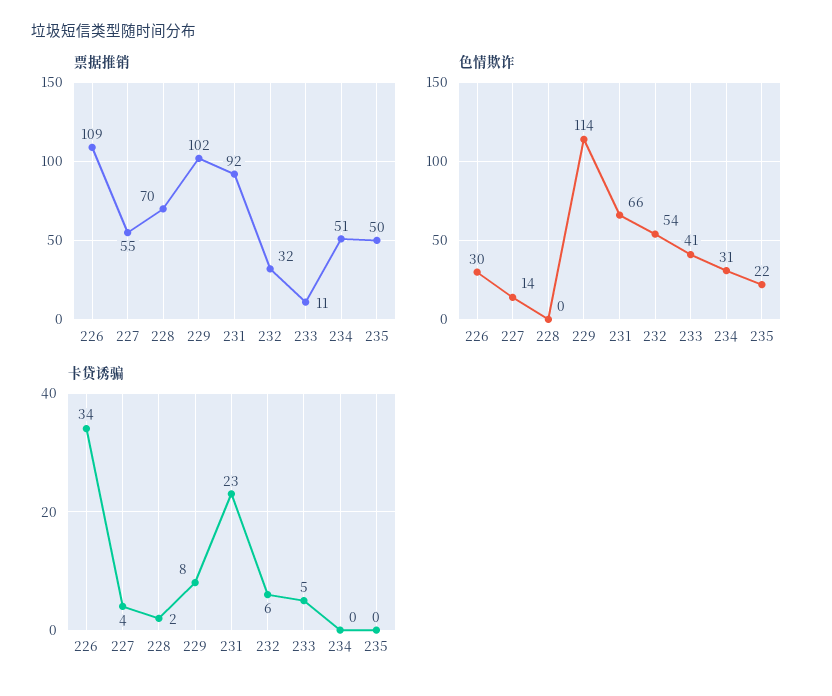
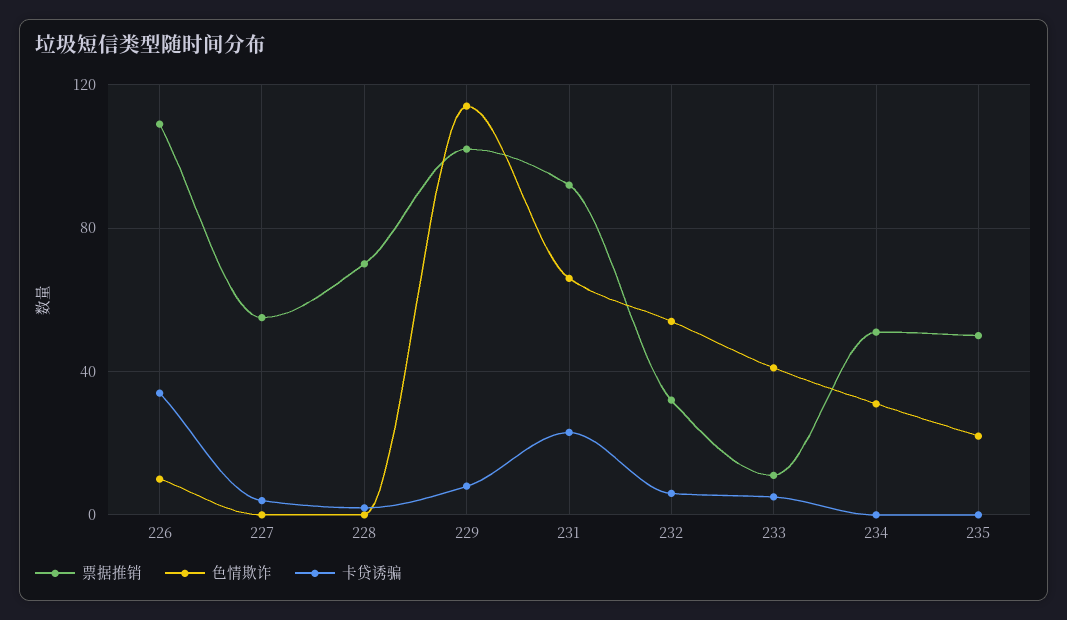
  {
    "票据推销": {
      "226": 109,
      "227": 55,
      "228": 70,
      "229": 102,
      "231": 92,
      "232": 32,
      "233": 11,
      "234": 51,
      "235": 50
    },
    "色情欺诈": {
-     "226": 30,
+     "226": 10,
-     "227": 14,
+     "227": 0,
      "228": 0,
      "229": 114,
      "231": 66,
      "232": 54,
      "233": 41,
      "234": 31,
      "235": 22
    },
    "卡贷诱骗": {
      "226": 34,
      "227": 4,
      "228": 2,
      "229": 8,
      "231": 23,
      "232": 6,
      "233": 5,
      "234": 0,
      "235": 0
    }
  }

